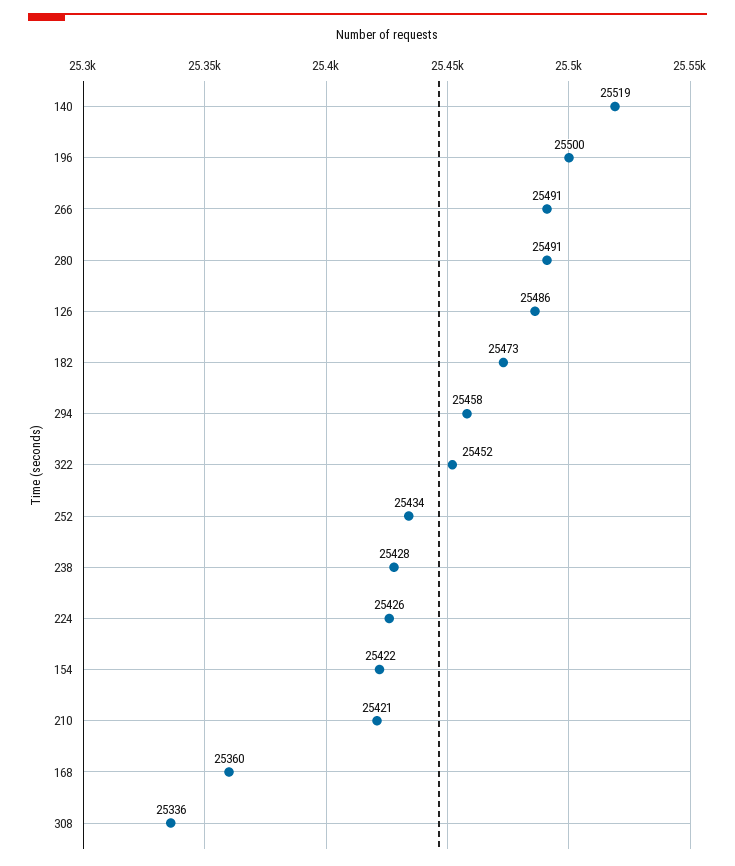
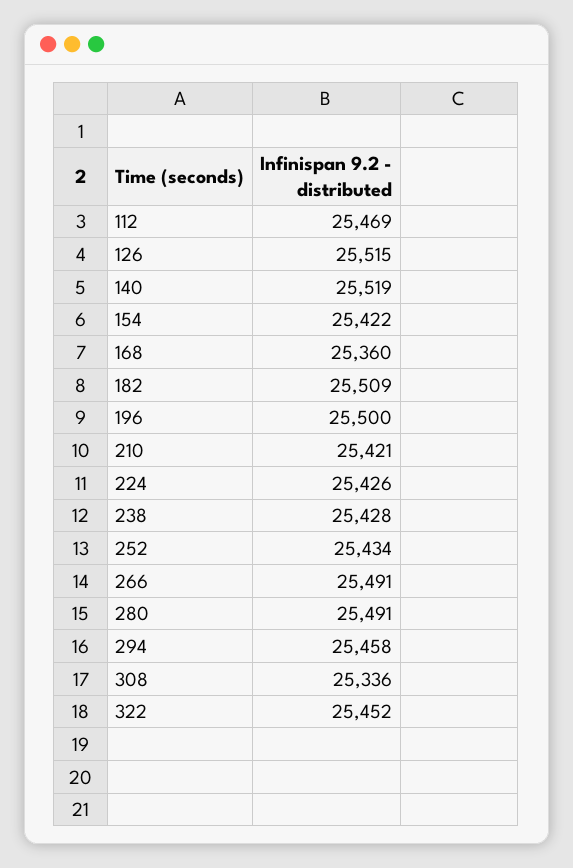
  {
    "140": 25519,
    "196": 25500,
    "266": 25491,
    "280": 25491,
-   "126": 25486,
+   "126": 25515,
-   "182": 25473,
+   "182": 25509,
    "294": 25458,
    "322": 25452,
    "252": 25434,
    "238": 25428,
    "224": 25426,
    "154": 25422,
    "210": 25421,
    "168": 25360,
-   "308": 25336
+   "308": 25336,
+   "112": 25469
  }

